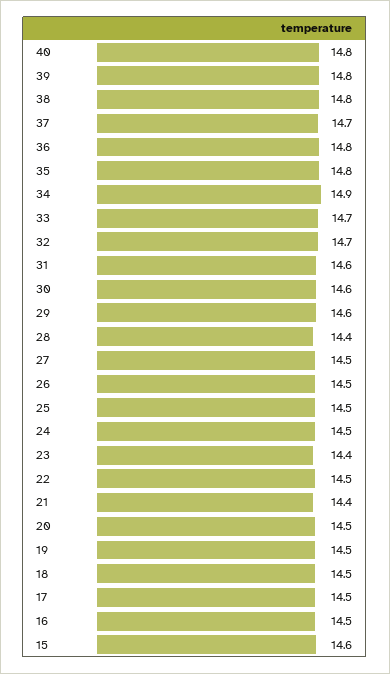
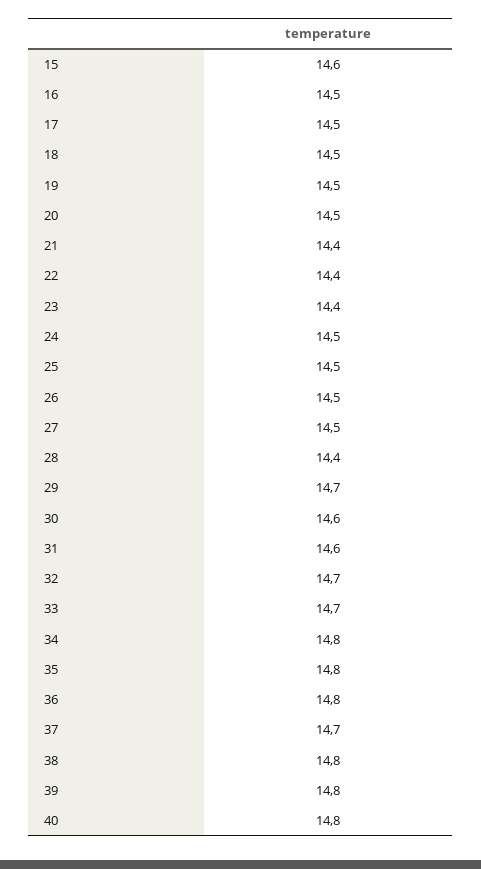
  {
    "40": 14.8,
    "39": 14.8,
    "38": 14.8,
    "37": 14.7,
    "36": 14.8,
    "35": 14.8,
-   "34": 14.9,
+   "34": 14.8,
    "33": 14.7,
    "32": 14.7,
    "31": 14.6,
    "30": 14.6,
-   "29": 14.6,
+   "29": 14.7,
    "28": 14.4,
    "27": 14.5,
    "26": 14.5,
    "25": 14.5,
    "24": 14.5,
    "23": 14.4,
-   "22": 14.5,
+   "22": 14.4,
    "21": 14.4,
    "20": 14.5,
    "19": 14.5,
    "18": 14.5,
    "17": 14.5,
    "16": 14.5,
    "15": 14.6
  }

